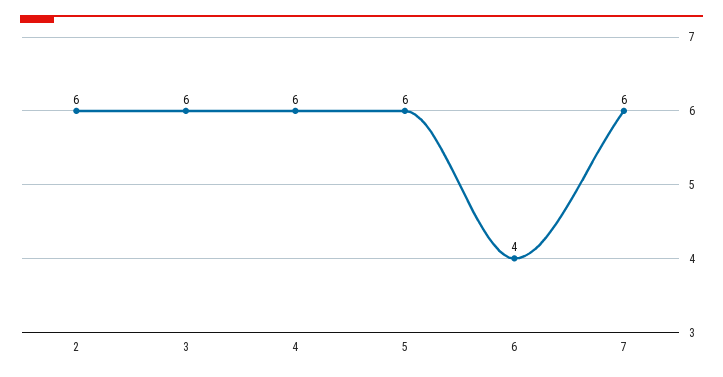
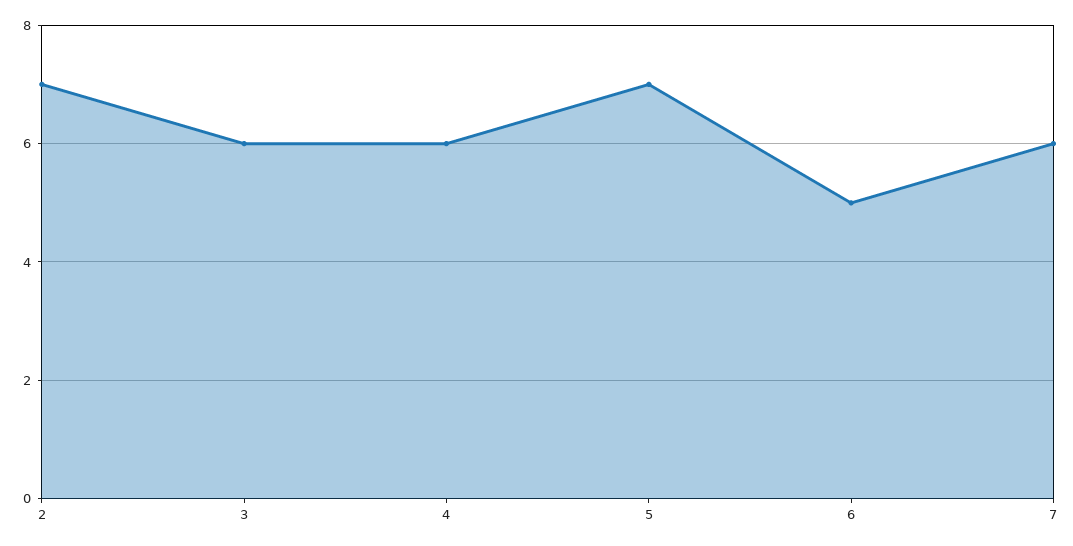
  {
-   "2": 6,
+   "2": 7,
    "3": 6,
    "4": 6,
-   "5": 6,
+   "5": 7,
-   "6": 4,
+   "6": 5,
    "7": 6
  }

